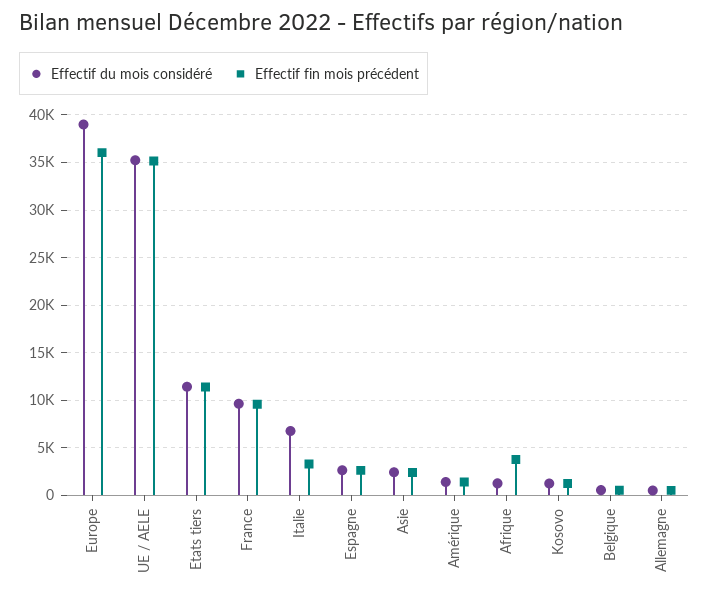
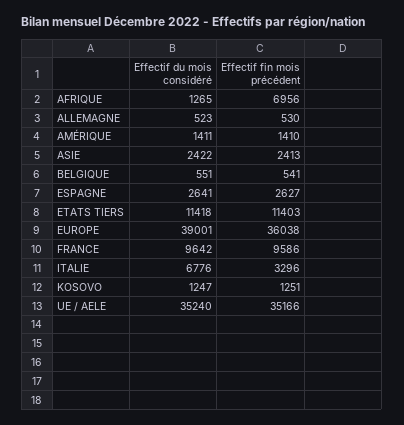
  {
    "Effectif du mois considéré": {
      "Europe": 39001,
      "UE / AELE": 35240,
      "Etats tiers": 11418,
      "France": 9642,
      "Italie": 6776,
      "Espagne": 2641,
      "Asie": 2422,
      "Amérique": 1411,
      "Afrique": 1265,
      "Kosovo": 1247,
      "Belgique": 551,
      "Allemagne": 523
    },
    "Effectif fin mois précédent": {
      "Europe": 36038,
      "UE / AELE": 35166,
      "Etats tiers": 11403,
      "France": 9586,
      "Italie": 3296,
      "Espagne": 2627,
      "Asie": 2413,
      "Amérique": 1410,
-     "Afrique": 4000,
+     "Afrique": 6956,
      "Kosovo": 1251,
      "Belgique": 541,
      "Allemagne": 530
    }
  }

